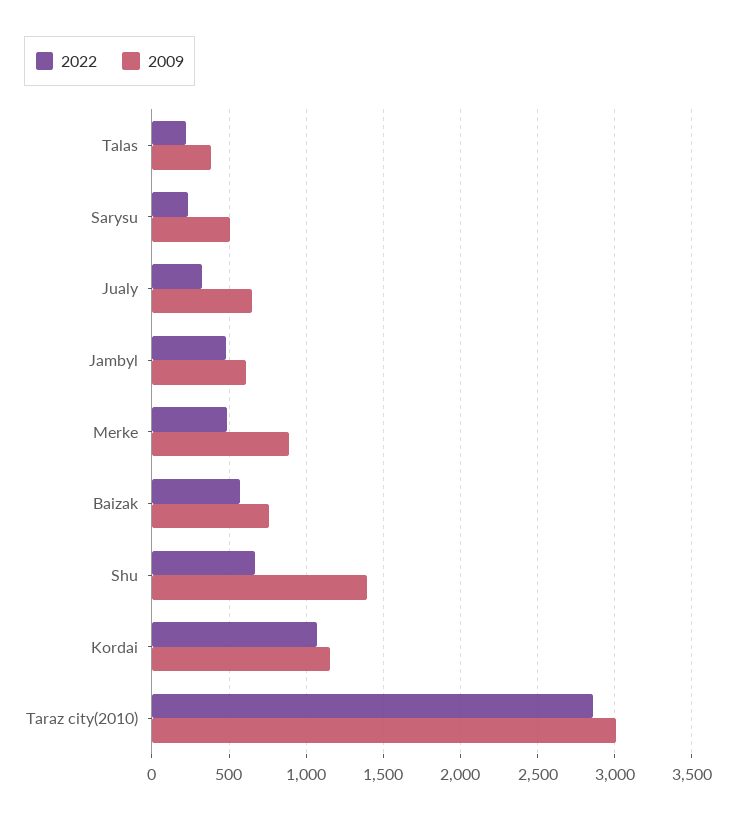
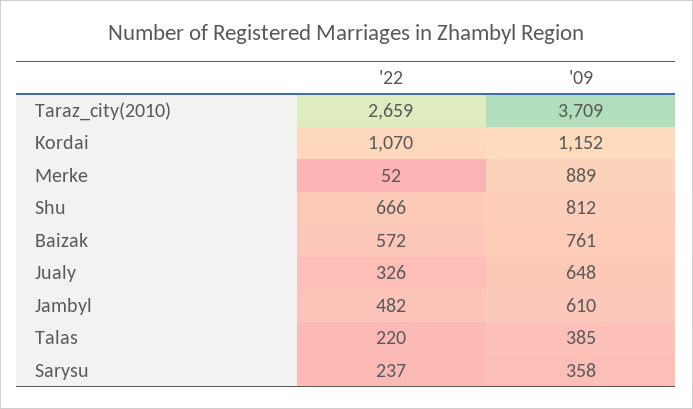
  {
    "2022": {
      "Talas": 220,
      "Sarysu": 237,
      "Jualy": 326,
      "Jambyl": 482,
-     "Merke": 500,
+     "Merke": 52,
      "Baizak": 572,
      "Shu": 666,
      "Kordai": 1070,
-     "Taraz city(2010)": 2850
+     "Taraz city(2010)": 2659
    },
    "2009": {
      "Talas": 385,
-     "Sarysu": 500,
+     "Sarysu": 358,
      "Jualy": 648,
      "Jambyl": 610,
      "Merke": 889,
      "Baizak": 761,
-     "Shu": 1400,
+     "Shu": 812,
      "Kordai": 1152,
-     "Taraz city(2010)": 3000
+     "Taraz city(2010)": 3709
    }
  }

